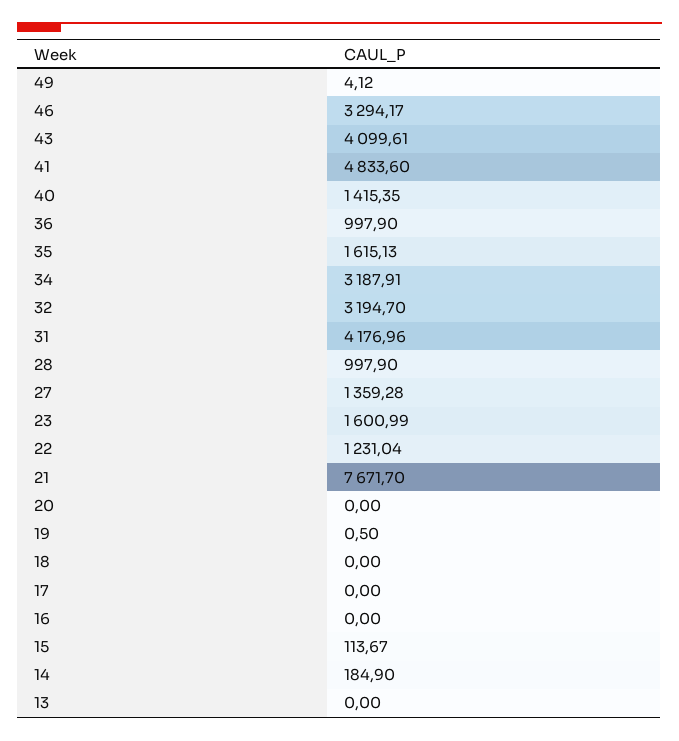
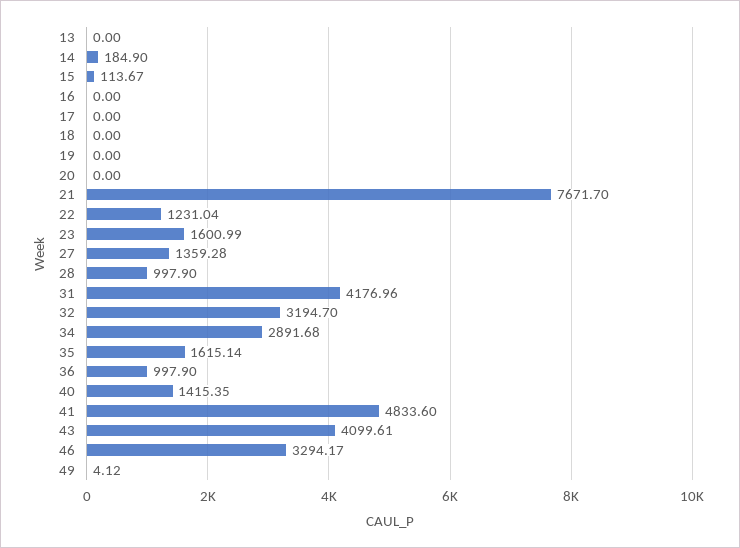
  {
    "49": 4.12,
    "46": 3294.17,
    "43": 4099.61,
    "41": 4833.6,
    "40": 1415.35,
    "36": 997.9,
-   "35": 1615.13,
+   "35": 1615.14,
-   "34": 3187.91,
+   "34": 2891.68,
    "32": 3194.7,
    "31": 4176.96,
    "28": 997.9,
    "27": 1359.28,
    "23": 1600.99,
    "22": 1231.04,
    "21": 7671.7,
    "20": 0,
-   "19": 0.5,
+   "19": 0,
    "18": 0,
    "17": 0,
    "16": 0,
    "15": 113.67,
    "14": 184.9,
    "13": 0
  }

